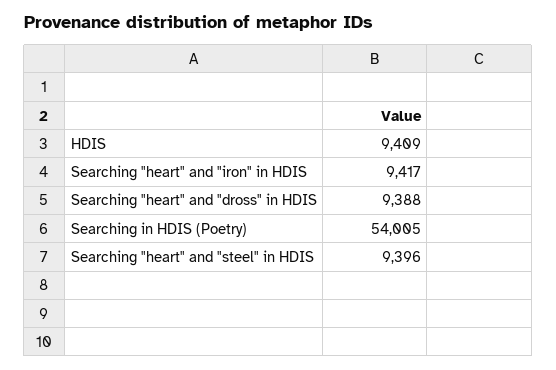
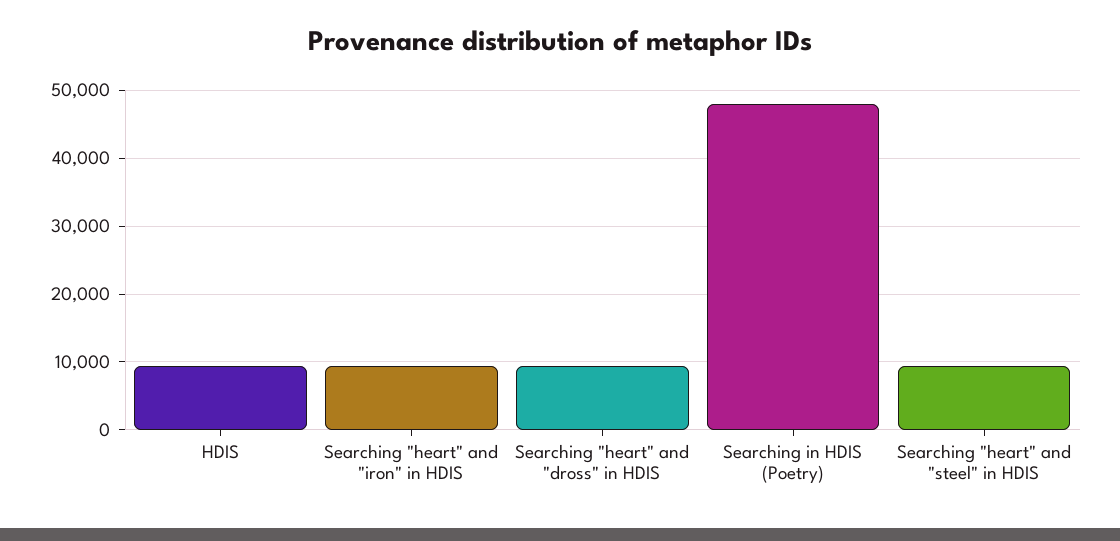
  {
    "HDIS": 9409,
    "Searching \"heart\" and \"iron\" in HDIS": 9417,
    "Searching \"heart\" and \"dross\" in HDIS": 9388,
-   "Searching in HDIS (Poetry)": 54005,
+   "Searching in HDIS (Poetry)": 48000,
    "Searching \"heart\" and \"steel\" in HDIS": 9396
  }

